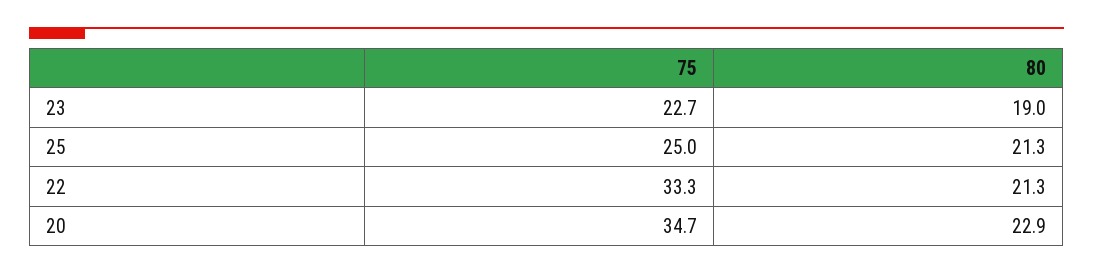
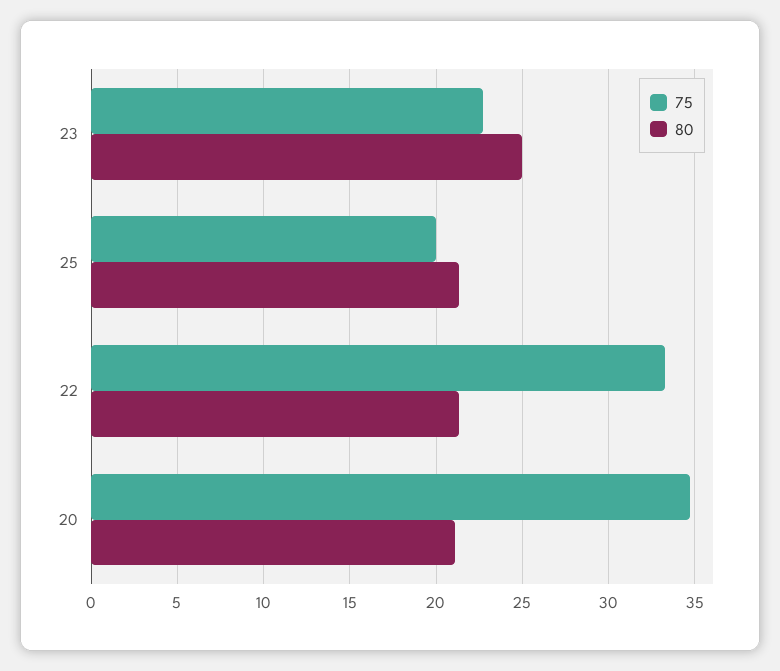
  {
    "75": {
      "23": 22.7,
-     "25": 25,
+     "25": 20,
      "22": 33.3,
      "20": 34.7
    },
    "80": {
-     "23": 19,
+     "23": 25,
      "25": 21.3,
      "22": 21.3,
-     "20": 22.9
+     "20": 21
    }
  }

